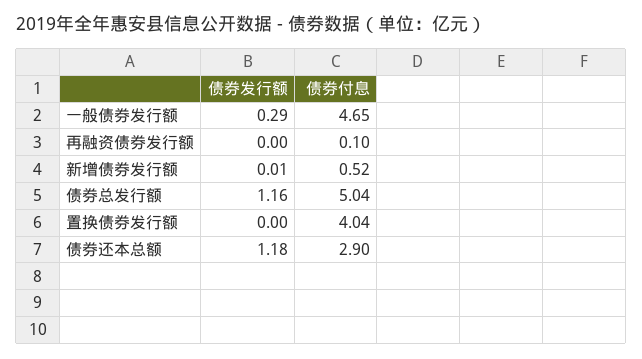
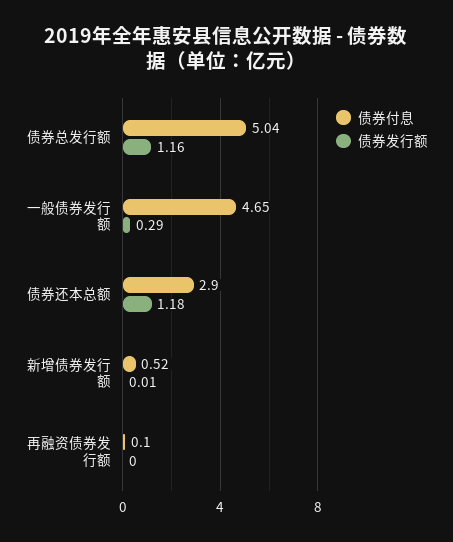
  {
    "债券发行额": {
      "一般债券发行额": 0.29,
      "再融资债券发行额": 0,
      "新增债券发行额": 0.01,
      "债券总发行额": 1.16,
-     "置换债券发行额": 0,
      "债券还本总额": 1.18
    },
    "债券付息": {
      "一般债券发行额": 4.65,
      "再融资债券发行额": 0.1,
      "新增债券发行额": 0.52,
      "债券总发行额": 5.04,
-     "置换债券发行额": 4.04,
      "债券还本总额": 2.9
    }
  }

